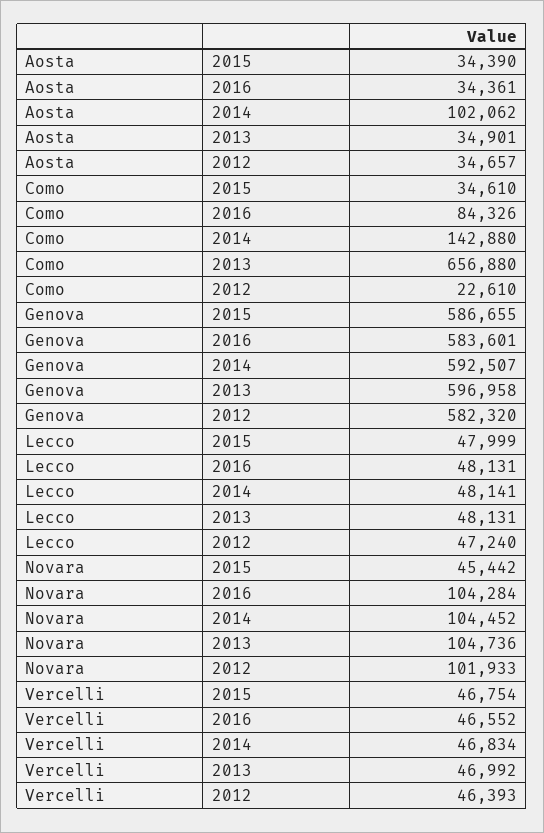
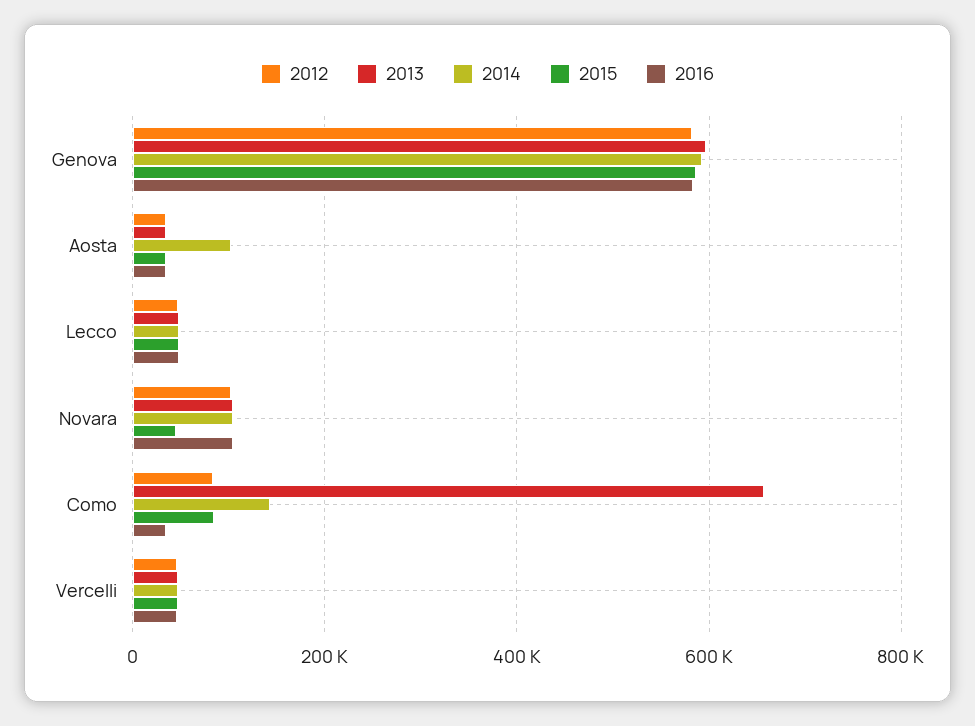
  {
    "2015": {
      "Aosta": 34390,
-     "Como": 34610,
+     "Como": 80000,
      "Genova": 586655,
      "Lecco": 47999,
      "Novara": 45442,
      "Vercelli": 46754
    },
    "2016": {
      "Aosta": 34361,
-     "Como": 84326,
+     "Como": 40000,
      "Genova": 583601,
      "Lecco": 48131,
      "Novara": 104284,
      "Vercelli": 46552
    },
    "2014": {
      "Aosta": 102062,
      "Como": 142880,
      "Genova": 592507,
      "Lecco": 48141,
      "Novara": 104452,
      "Vercelli": 46834
    },
    "2013": {
      "Aosta": 34901,
      "Como": 656880,
      "Genova": 596958,
      "Lecco": 48131,
      "Novara": 104736,
      "Vercelli": 46992
    },
    "2012": {
      "Aosta": 34657,
-     "Como": 22610,
+     "Como": 80000,
      "Genova": 582320,
      "Lecco": 47240,
      "Novara": 101933,
      "Vercelli": 46393
    }
  }

